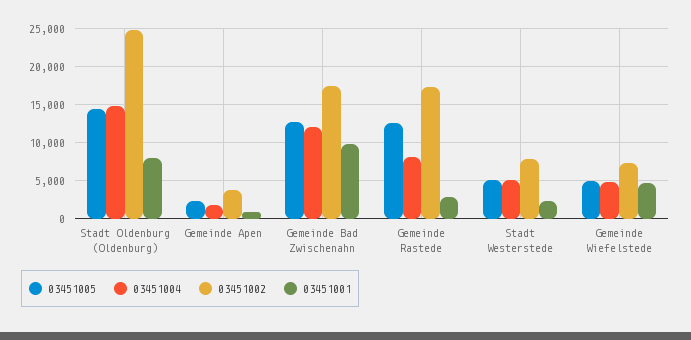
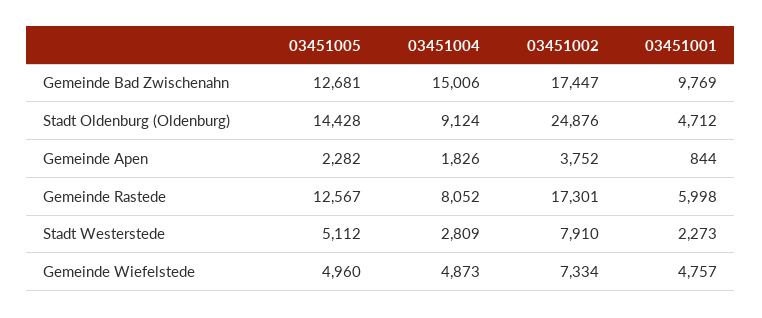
  {
    "03451005": {
      "Stadt Oldenburg (Oldenburg)": 14428,
      "Gemeinde Apen": 2282,
      "Gemeinde Bad Zwischenahn": 12681,
      "Gemeinde Rastede": 12567,
      "Stadt Westerstede": 5112,
      "Gemeinde Wiefelstede": 4960
    },
    "03451004": {
-     "Stadt Oldenburg (Oldenburg)": 15000,
+     "Stadt Oldenburg (Oldenburg)": 9124,
      "Gemeinde Apen": 1826,
-     "Gemeinde Bad Zwischenahn": 12000,
+     "Gemeinde Bad Zwischenahn": 15006,
      "Gemeinde Rastede": 8052,
-     "Stadt Westerstede": 5000,
+     "Stadt Westerstede": 2809,
      "Gemeinde Wiefelstede": 4873
    },
    "03451002": {
      "Stadt Oldenburg (Oldenburg)": 24876,
      "Gemeinde Apen": 3752,
      "Gemeinde Bad Zwischenahn": 17447,
      "Gemeinde Rastede": 17301,
      "Stadt Westerstede": 7910,
      "Gemeinde Wiefelstede": 7334
    },
    "03451001": {
-     "Stadt Oldenburg (Oldenburg)": 8000,
+     "Stadt Oldenburg (Oldenburg)": 4712,
      "Gemeinde Apen": 844,
      "Gemeinde Bad Zwischenahn": 9769,
-     "Gemeinde Rastede": 3000,
+     "Gemeinde Rastede": 5998,
      "Stadt Westerstede": 2273,
      "Gemeinde Wiefelstede": 4757
    }
  }

